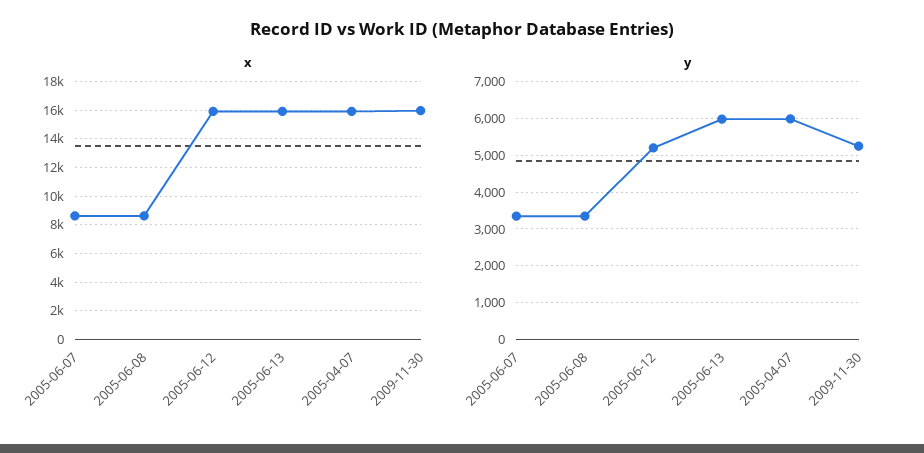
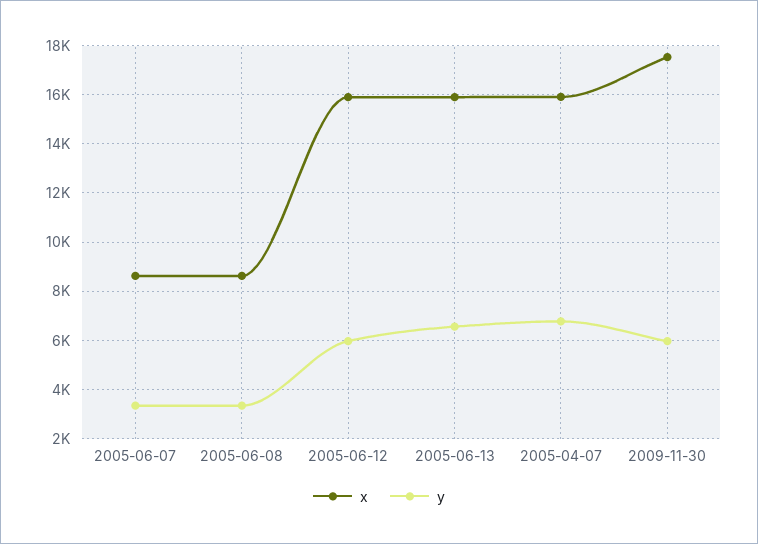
  {
    "x": {
      "2005-06-07": 8500,
      "2005-06-08": 8500,
      "2005-06-12": 16000,
      "2005-06-13": 16000,
      "2005-04-07": 16000,
-     "2009-11-30": 16000
+     "2009-11-30": 17500
    },
    "y": {
      "2005-06-07": 3400,
      "2005-06-08": 3400,
-     "2005-06-12": 5200,
+     "2005-06-12": 6000,
-     "2005-06-13": 6000,
+     "2005-06-13": 6500,
-     "2005-04-07": 6000,
+     "2005-04-07": 6750,
-     "2009-11-30": 5200
+     "2009-11-30": 6000
    }
  }

